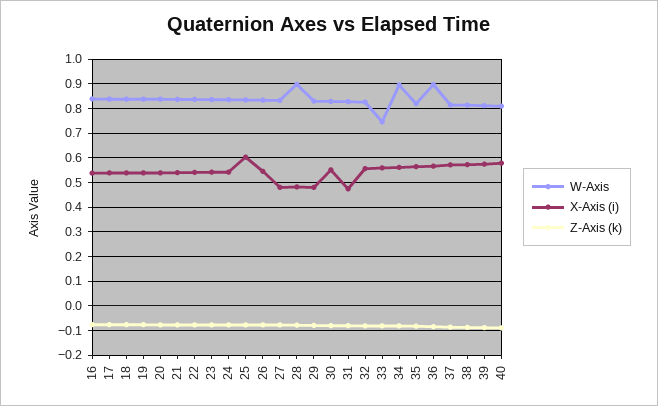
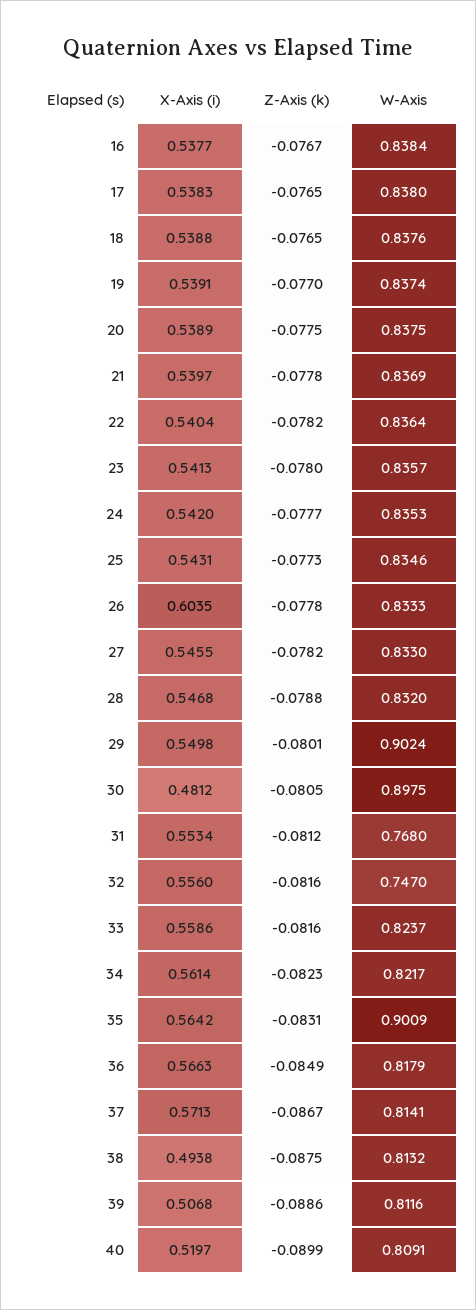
  {
    "W-Axis": {
      "16": 0.8384,
      "17": 0.838,
      "18": 0.8376,
      "19": 0.8374,
      "20": 0.8375,
      "21": 0.8369,
      "22": 0.8364,
      "23": 0.8357,
      "24": 0.8353,
      "25": 0.8346,
      "26": 0.8333,
      "27": 0.833,
-     "28": 0.9,
+     "28": 0.832,
-     "29": 0.825,
+     "29": 0.9024,
-     "30": 0.825,
+     "30": 0.8975,
-     "31": 0.825,
+     "31": 0.768,
-     "32": 0.825,
+     "32": 0.747,
-     "33": 0.75,
+     "33": 0.8237,
-     "34": 0.9,
+     "34": 0.8217,
-     "35": 0.825,
+     "35": 0.9009,
-     "36": 0.9,
+     "36": 0.8179,
      "37": 0.8141,
      "38": 0.8132,
      "39": 0.8116,
      "40": 0.8091
    },
    "X-Axis (i)": {
      "16": 0.5377,
      "17": 0.5383,
      "18": 0.5388,
      "19": 0.5391,
      "20": 0.5389,
      "21": 0.5397,
      "22": 0.5404,
      "23": 0.5413,
      "24": 0.542,
-     "25": 0.6,
+     "25": 0.5431,
-     "26": 0.55,
+     "26": 0.6035,
-     "27": 0.475,
+     "27": 0.5455,
-     "28": 0.475,
+     "28": 0.5468,
-     "29": 0.475,
+     "29": 0.5498,
-     "30": 0.55,
+     "30": 0.4812,
-     "31": 0.475,
+     "31": 0.5534,
      "32": 0.556,
      "33": 0.5586,
      "34": 0.5614,
      "35": 0.5642,
      "36": 0.5663,
      "37": 0.5713,
-     "38": 0.575,
+     "38": 0.4938,
-     "39": 0.575,
+     "39": 0.5068,
-     "40": 0.575
+     "40": 0.5197
    },
    "Z-Axis (k)": {
      "16": -0.0767,
      "17": -0.0765,
      "18": -0.0765,
      "19": -0.077,
      "20": -0.0775,
      "21": -0.0778,
      "22": -0.0782,
      "23": -0.078,
      "24": -0.0777,
      "25": -0.0773,
      "26": -0.0778,
      "27": -0.0782,
      "28": -0.0788,
      "29": -0.0801,
      "30": -0.0805,
      "31": -0.0812,
      "32": -0.0816,
      "33": -0.0816,
      "34": -0.0823,
      "35": -0.0831,
      "36": -0.0849,
      "37": -0.0867,
      "38": -0.0875,
      "39": -0.0886,
      "40": -0.0899
    }
  }

